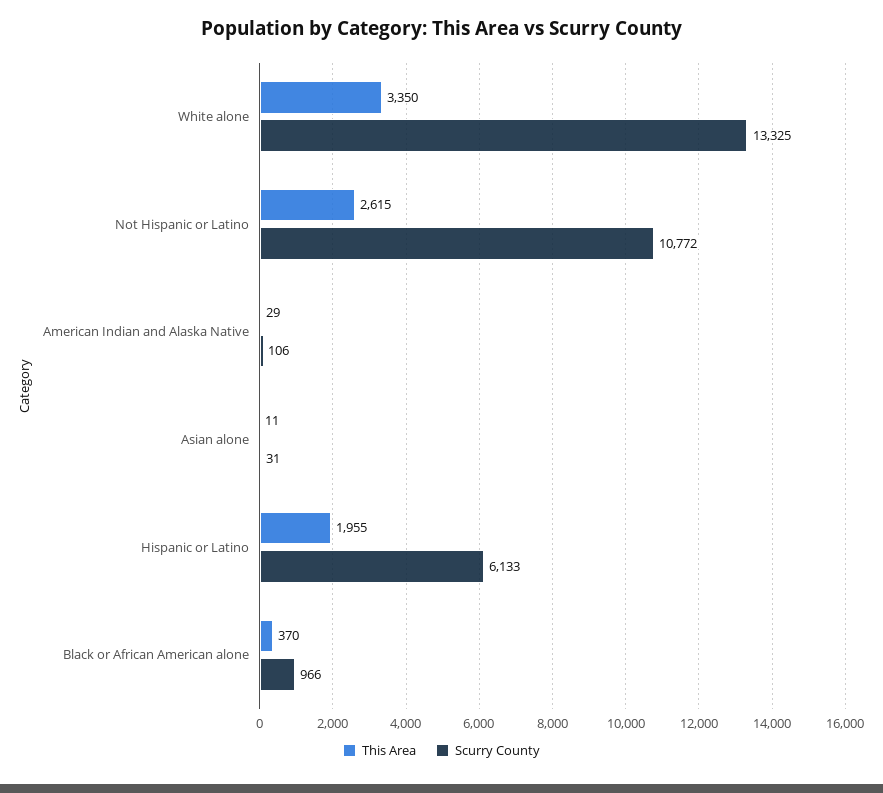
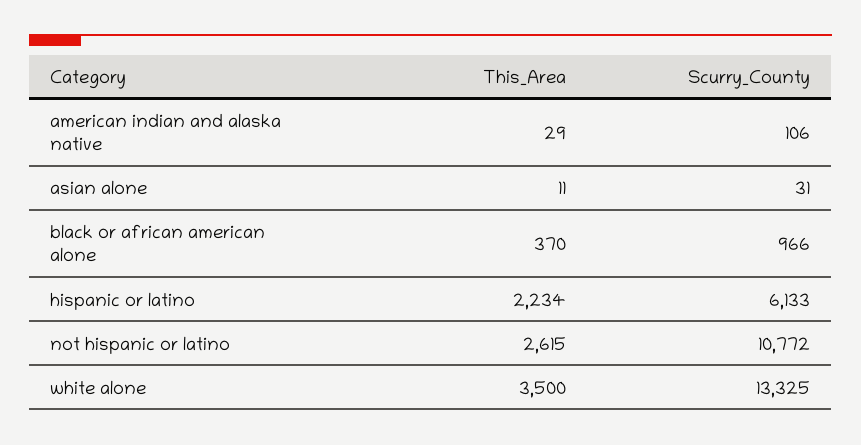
  {
    "This Area": {
-     "White alone": 3350,
+     "White alone": 3500,
      "Not Hispanic or Latino": 2615,
      "American Indian and Alaska Native": 29,
      "Asian alone": 11,
-     "Hispanic or Latino": 1955,
+     "Hispanic or Latino": 2234,
      "Black or African American alone": 370
    },
    "Scurry County": {
      "White alone": 13325,
      "Not Hispanic or Latino": 10772,
      "American Indian and Alaska Native": 106,
      "Asian alone": 31,
      "Hispanic or Latino": 6133,
      "Black or African American alone": 966
    }
  }

